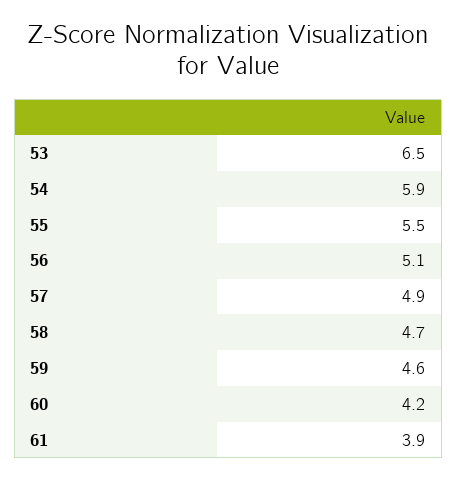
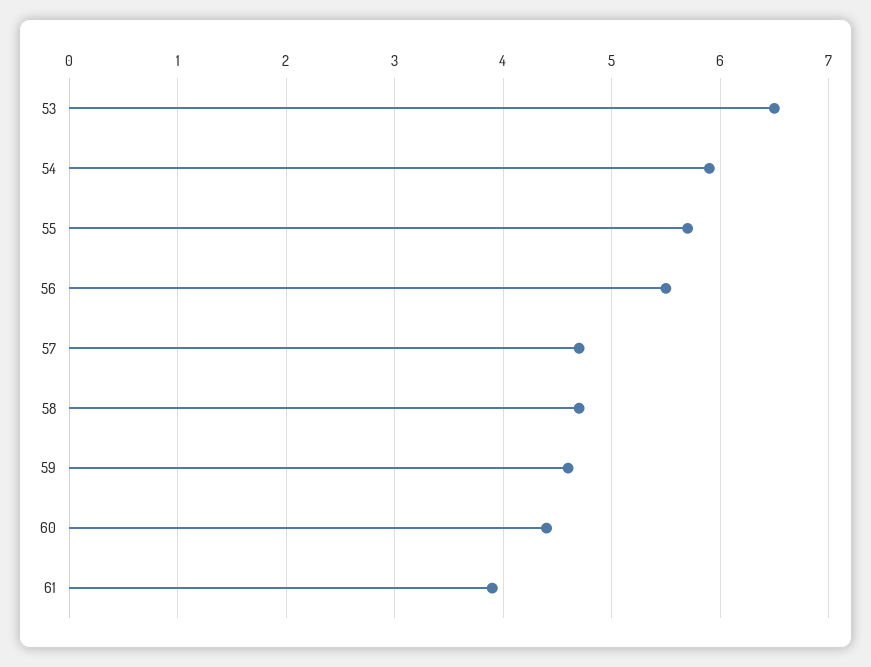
  {
    "53": 6.5,
    "54": 5.9,
-   "55": 5.5,
+   "55": 5.7,
-   "56": 5.1,
+   "56": 5.5,
-   "57": 4.9,
+   "57": 4.7,
    "58": 4.7,
    "59": 4.6,
-   "60": 4.2,
+   "60": 4.4,
    "61": 3.9
  }

